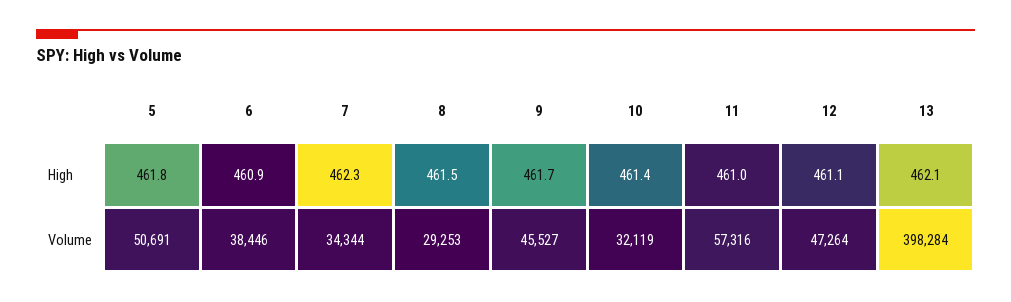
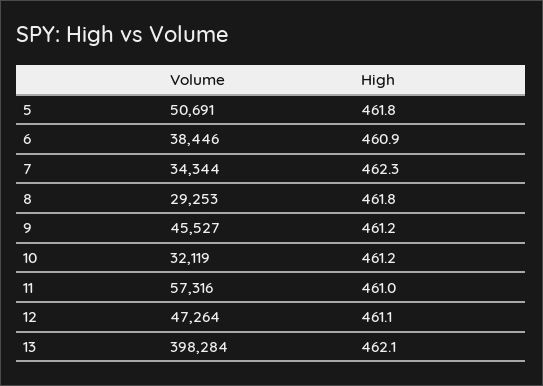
  {
    "5": {
      "High": 461.8,
      "Volume": 50691
    },
    "6": {
      "High": 460.9,
      "Volume": 38446
    },
    "7": {
      "High": 462.3,
      "Volume": 34344
    },
    "8": {
-     "High": 461.5,
+     "High": 461.8,
      "Volume": 29253
    },
    "9": {
-     "High": 461.7,
+     "High": 461.2,
      "Volume": 45527
    },
    "10": {
-     "High": 461.4,
+     "High": 461.2,
      "Volume": 32119
    },
    "11": {
      "High": 461,
      "Volume": 57316
    },
    "12": {
      "High": 461.1,
      "Volume": 47264
    },
    "13": {
      "High": 462.1,
      "Volume": 398284
    }
  }

